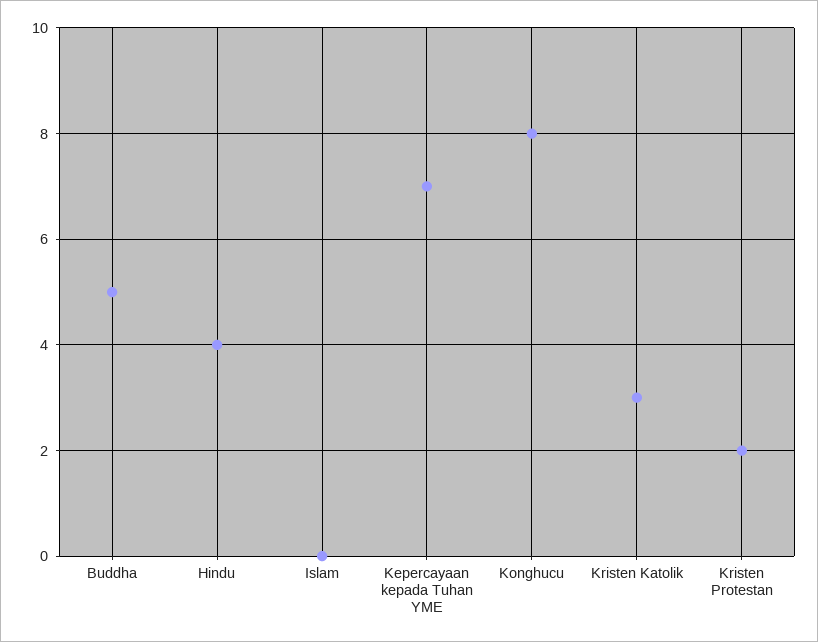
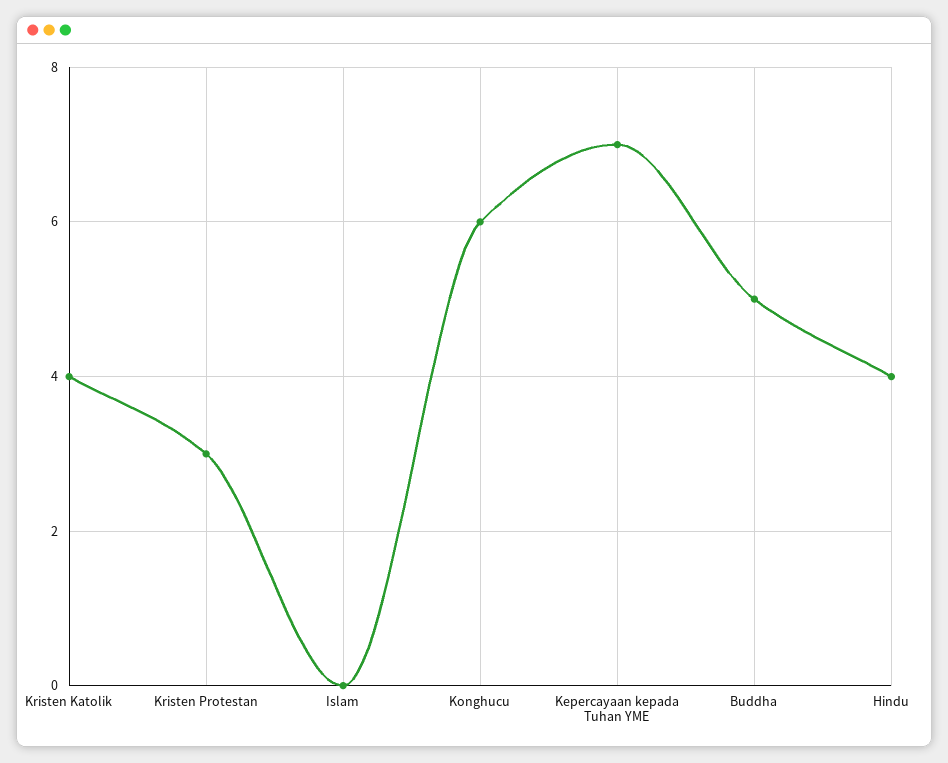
  {
    "Buddha": 5,
    "Hindu": 4,
    "Islam": 0,
    "Kepercayaan kepada Tuhan YME": 7,
-   "Konghucu": 8,
+   "Konghucu": 6,
-   "Kristen Katolik": 3,
+   "Kristen Katolik": 4,
-   "Kristen Protestan": 2
+   "Kristen Protestan": 3
  }

